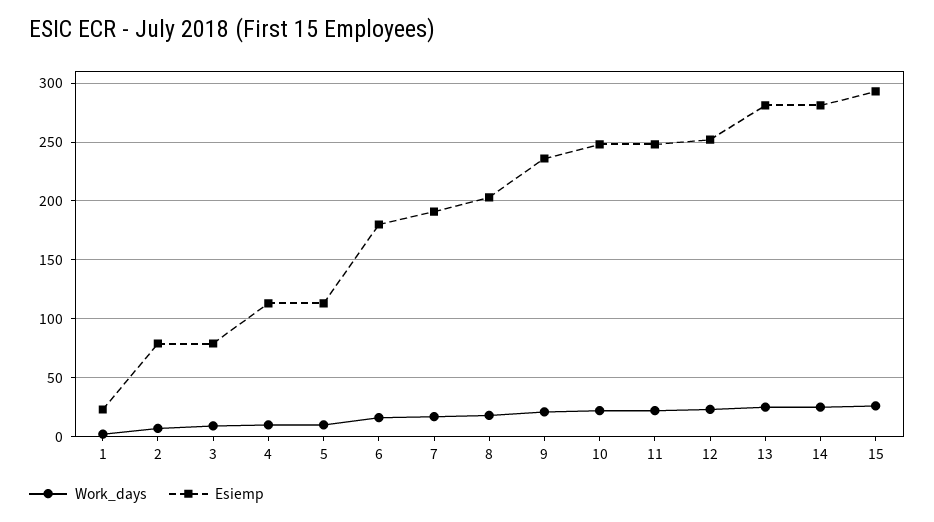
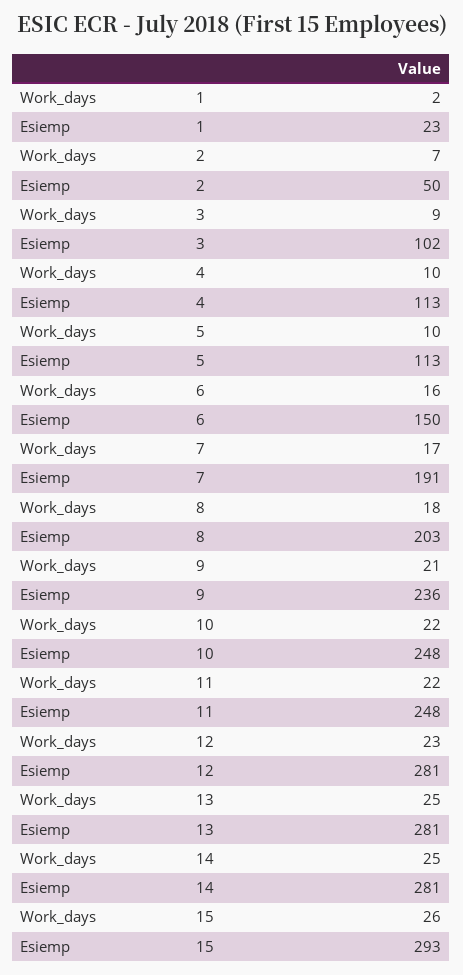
  {
    "Work_days": {
      "1": 2,
      "2": 7,
      "3": 9,
      "4": 10,
      "5": 10,
      "6": 16,
      "7": 17,
      "8": 18,
      "9": 21,
      "10": 22,
      "11": 22,
      "12": 23,
      "13": 25,
      "14": 25,
      "15": 26
    },
    "Esiemp": {
      "1": 23,
-     "2": 80,
+     "2": 50,
-     "3": 80,
+     "3": 102,
      "4": 113,
      "5": 113,
-     "6": 180,
+     "6": 150,
      "7": 191,
      "8": 203,
      "9": 236,
      "10": 248,
      "11": 248,
-     "12": 250,
+     "12": 281,
      "13": 281,
      "14": 281,
      "15": 293
    }
  }

